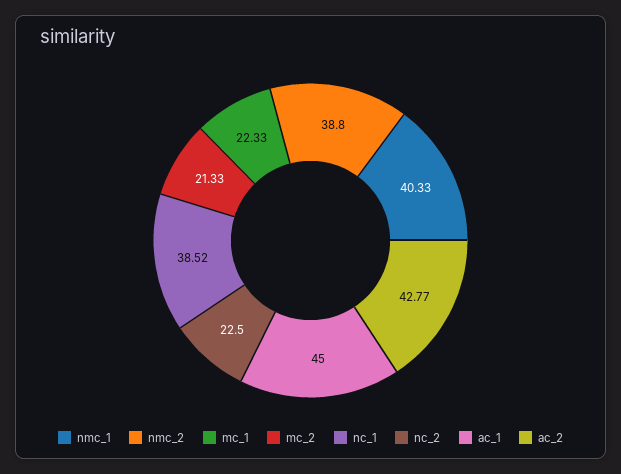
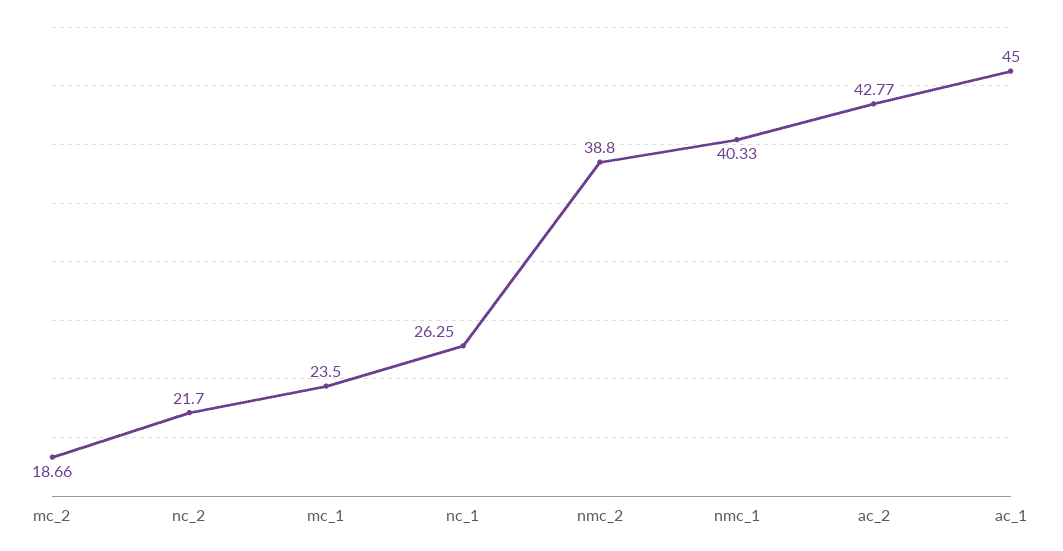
  {
    "nmc_1": 40.33,
    "nmc_2": 38.8,
-   "mc_1": 22.33,
+   "mc_1": 23.5,
-   "mc_2": 21.33,
+   "mc_2": 18.66,
-   "nc_1": 38.52,
+   "nc_1": 26.25,
-   "nc_2": 22.5,
+   "nc_2": 21.7,
    "ac_1": 45,
    "ac_2": 42.77
  }

